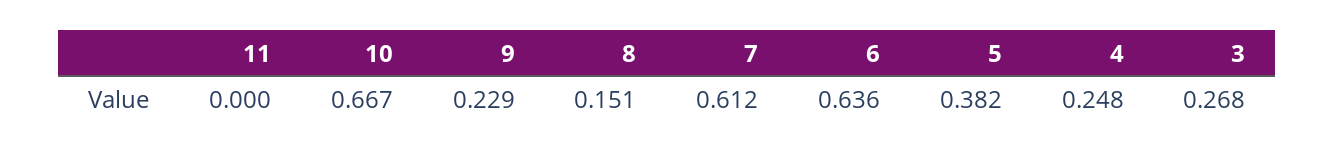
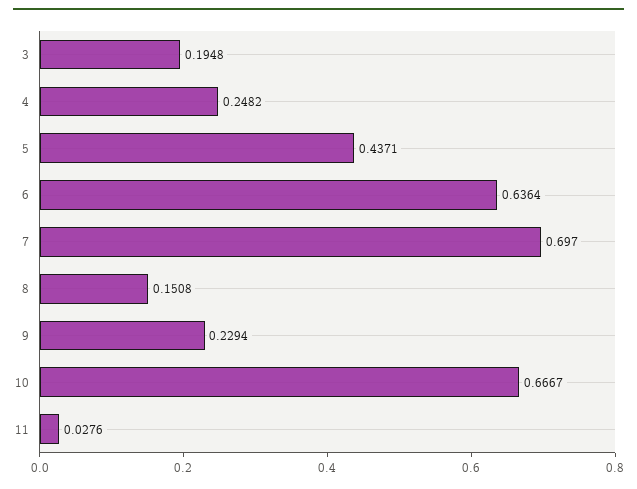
  {
-   "11": 0,
+   "11": 0.0276,
    "10": 0.6667,
    "9": 0.2294,
    "8": 0.1508,
-   "7": 0.612,
+   "7": 0.697,
    "6": 0.6364,
-   "5": 0.382,
+   "5": 0.4371,
    "4": 0.2482,
-   "3": 0.268
+   "3": 0.1948
  }

